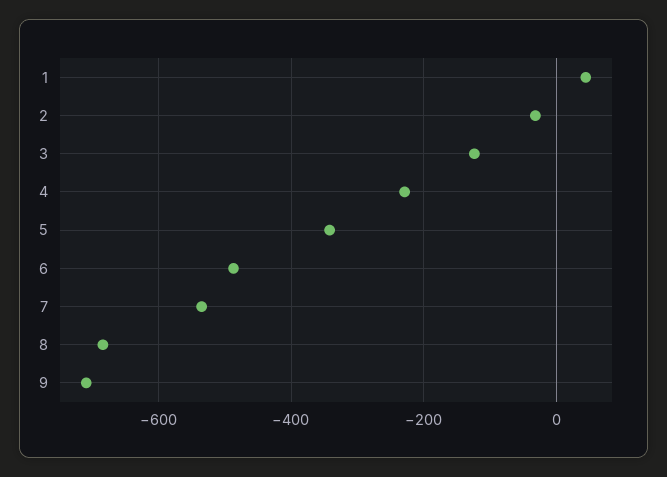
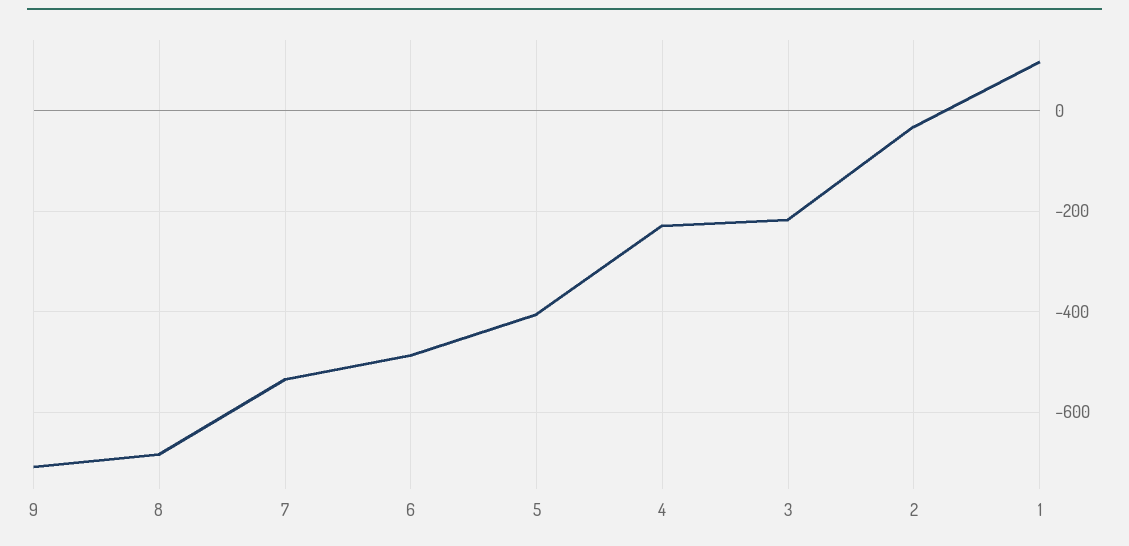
  {
-   "1": 40,
+   "1": 100,
    "2": -40,
-   "3": -120,
+   "3": -220,
    "4": -220,
-   "5": -340,
+   "5": -400,
    "6": -480,
    "7": -540,
    "8": -680,
    "9": -700
  }

